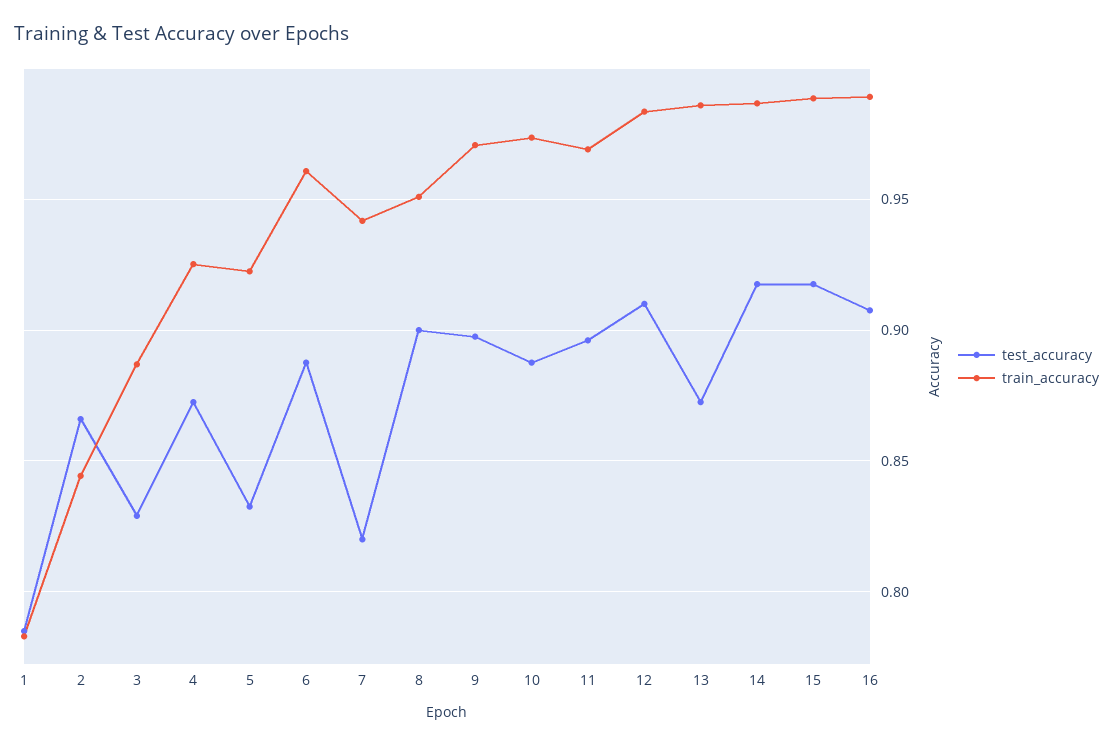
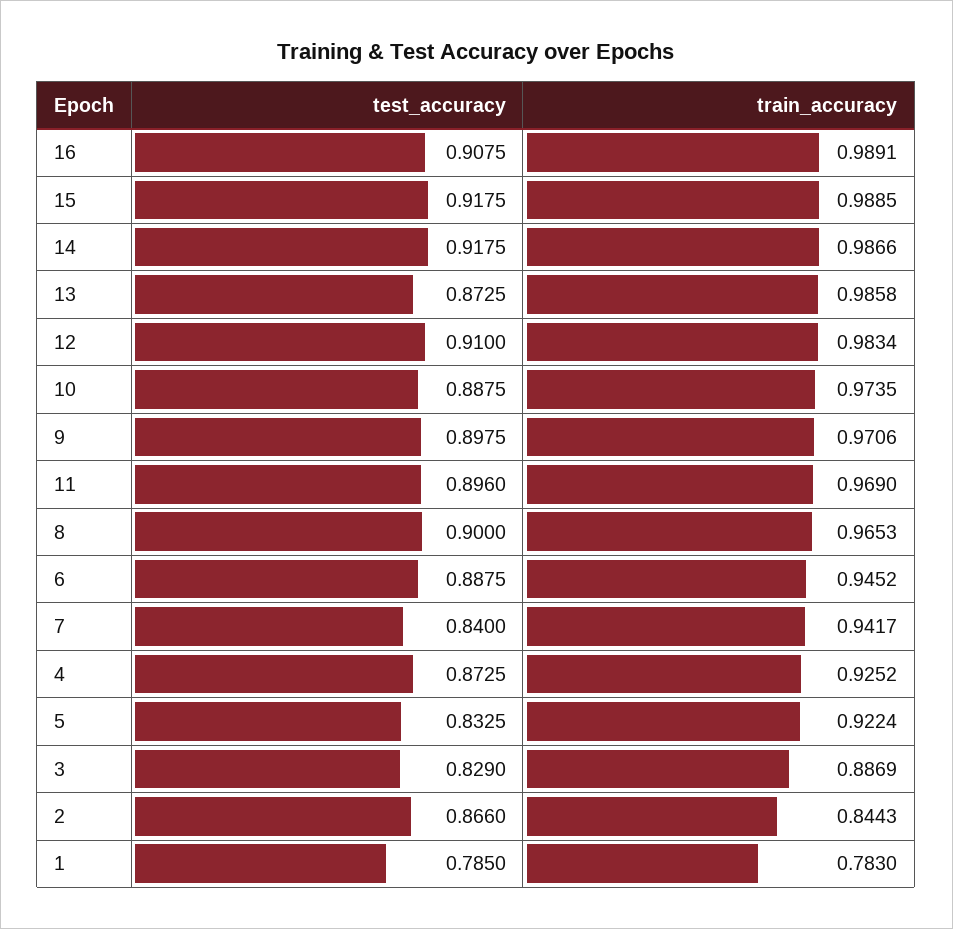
  {
    "test_accuracy": {
      "1": 0.785,
      "2": 0.866,
      "3": 0.829,
      "4": 0.8725,
      "5": 0.8325,
      "6": 0.8875,
-     "7": 0.82,
+     "7": 0.84,
      "8": 0.9,
      "9": 0.8975,
      "10": 0.8875,
      "11": 0.896,
      "12": 0.91,
      "13": 0.8725,
      "14": 0.9175,
      "15": 0.9175,
      "16": 0.9075
    },
    "train_accuracy": {
      "1": 0.783,
      "2": 0.8443,
      "3": 0.8869,
      "4": 0.9252,
      "5": 0.9224,
-     "6": 0.96,
+     "6": 0.9452,
      "7": 0.9417,
-     "8": 0.95,
+     "8": 0.9653,
      "9": 0.9706,
      "10": 0.9735,
      "11": 0.969,
      "12": 0.9834,
      "13": 0.9858,
      "14": 0.9866,
      "15": 0.9885,
      "16": 0.9891
    }
  }

